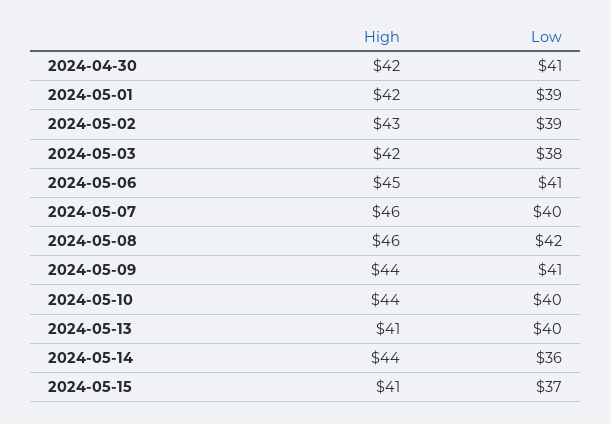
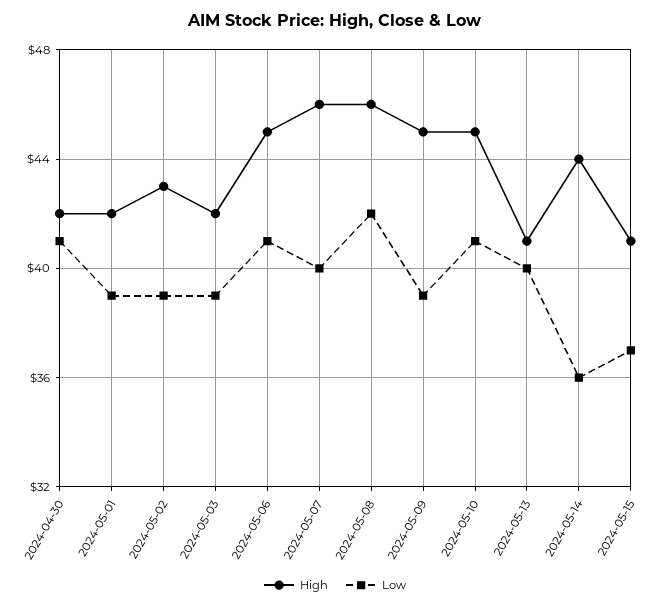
  {
    "High": {
      "2024-04-30": 42,
      "2024-05-01": 42,
      "2024-05-02": 43,
      "2024-05-03": 42,
      "2024-05-06": 45,
      "2024-05-07": 46,
      "2024-05-08": 46,
-     "2024-05-09": 44,
+     "2024-05-09": 45,
-     "2024-05-10": 44,
+     "2024-05-10": 45,
      "2024-05-13": 41,
      "2024-05-14": 44,
      "2024-05-15": 41
    },
    "Low": {
      "2024-04-30": 41,
      "2024-05-01": 39,
      "2024-05-02": 39,
-     "2024-05-03": 38,
+     "2024-05-03": 39,
      "2024-05-06": 41,
      "2024-05-07": 40,
      "2024-05-08": 42,
-     "2024-05-09": 41,
+     "2024-05-09": 39,
-     "2024-05-10": 40,
+     "2024-05-10": 41,
      "2024-05-13": 40,
      "2024-05-14": 36,
      "2024-05-15": 37
    }
  }

